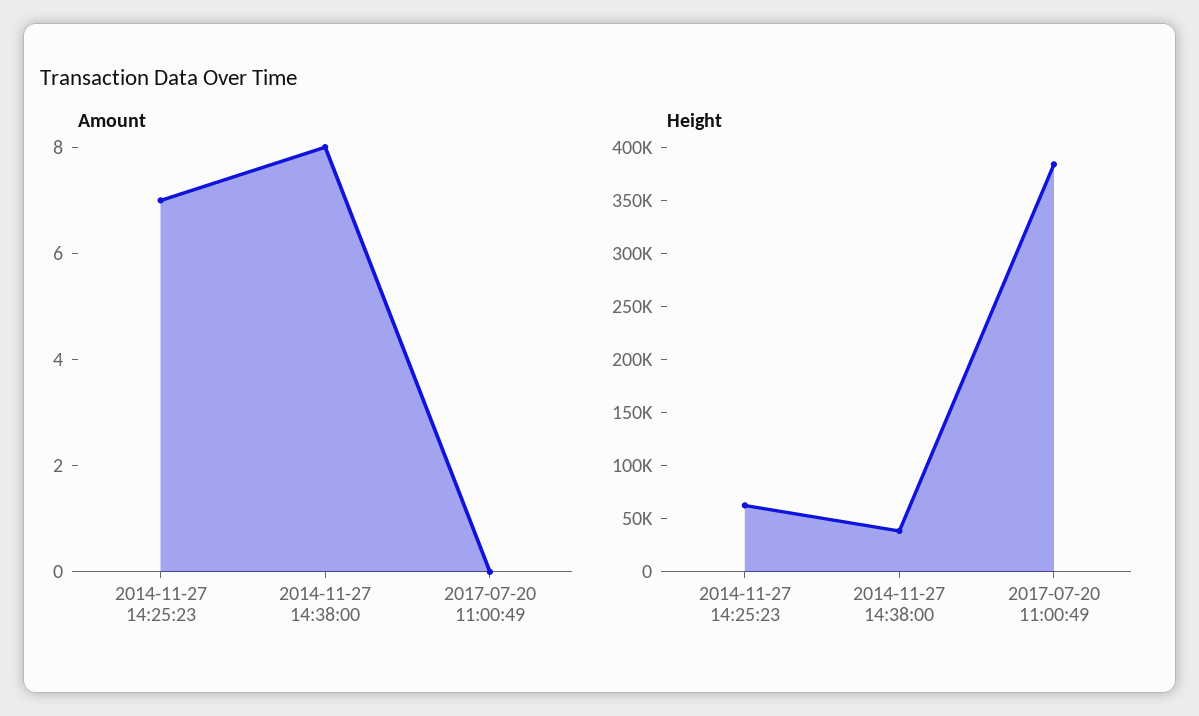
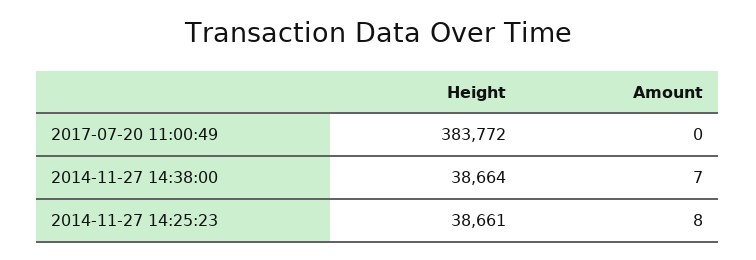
  {
    "Amount": {
-     "2014-11-27 14:25:23": 7,
+     "2014-11-27 14:25:23": 8,
-     "2014-11-27 14:38:00": 8,
+     "2014-11-27 14:38:00": 7,
      "2017-07-20 11:00:49": 0
    },
    "Height": {
-     "2014-11-27 14:25:23": 60000,
+     "2014-11-27 14:25:23": 38661,
      "2014-11-27 14:38:00": 38664,
      "2017-07-20 11:00:49": 383772
    }
  }

